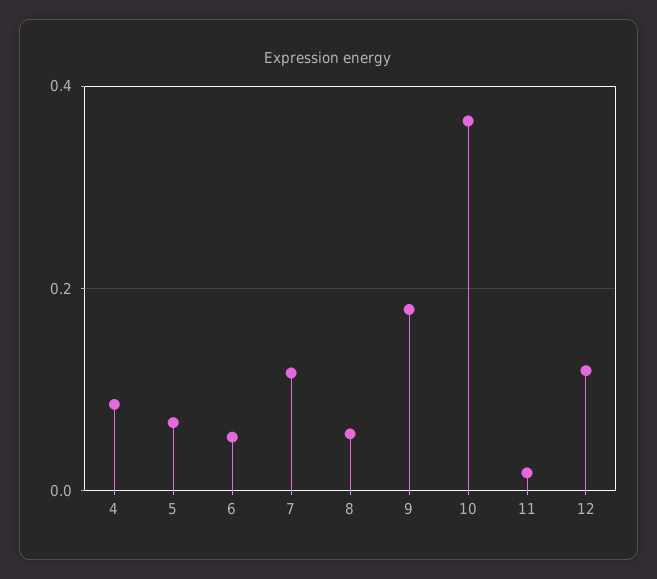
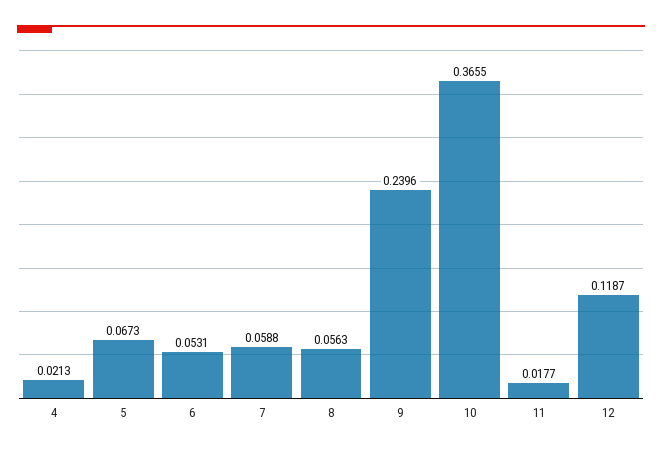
  {
-   "4": 0.08,
+   "4": 0.0213,
    "5": 0.0673,
    "6": 0.0531,
-   "7": 0.12,
+   "7": 0.0588,
    "8": 0.0563,
-   "9": 0.18,
+   "9": 0.2396,
    "10": 0.3655,
    "11": 0.0177,
    "12": 0.1187
  }

